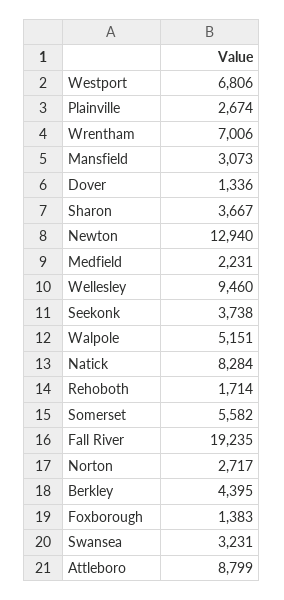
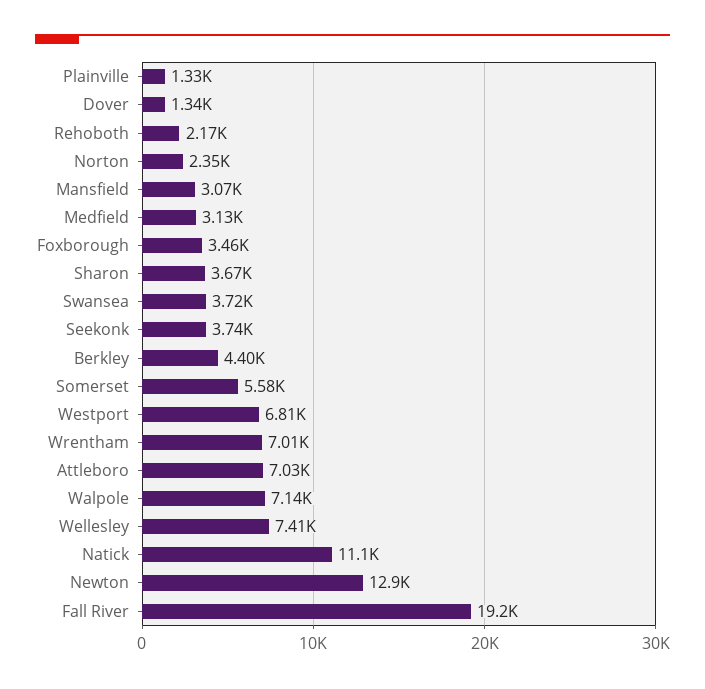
  {
    "Westport": 6806,
-   "Plainville": 2674,
+   "Plainville": 1330,
    "Wrentham": 7006,
    "Mansfield": 3073,
    "Dover": 1336,
    "Sharon": 3667,
    "Newton": 12940,
-   "Medfield": 2231,
+   "Medfield": 3130,
-   "Wellesley": 9460,
+   "Wellesley": 7410,
    "Seekonk": 3738,
-   "Walpole": 5151,
+   "Walpole": 7140,
-   "Natick": 8284,
+   "Natick": 11100,
-   "Rehoboth": 1714,
+   "Rehoboth": 2170,
    "Somerset": 5582,
    "Fall River": 19235,
-   "Norton": 2717,
+   "Norton": 2350,
    "Berkley": 4395,
-   "Foxborough": 1383,
+   "Foxborough": 3460,
-   "Swansea": 3231,
+   "Swansea": 3720,
-   "Attleboro": 8799
+   "Attleboro": 7030
  }

